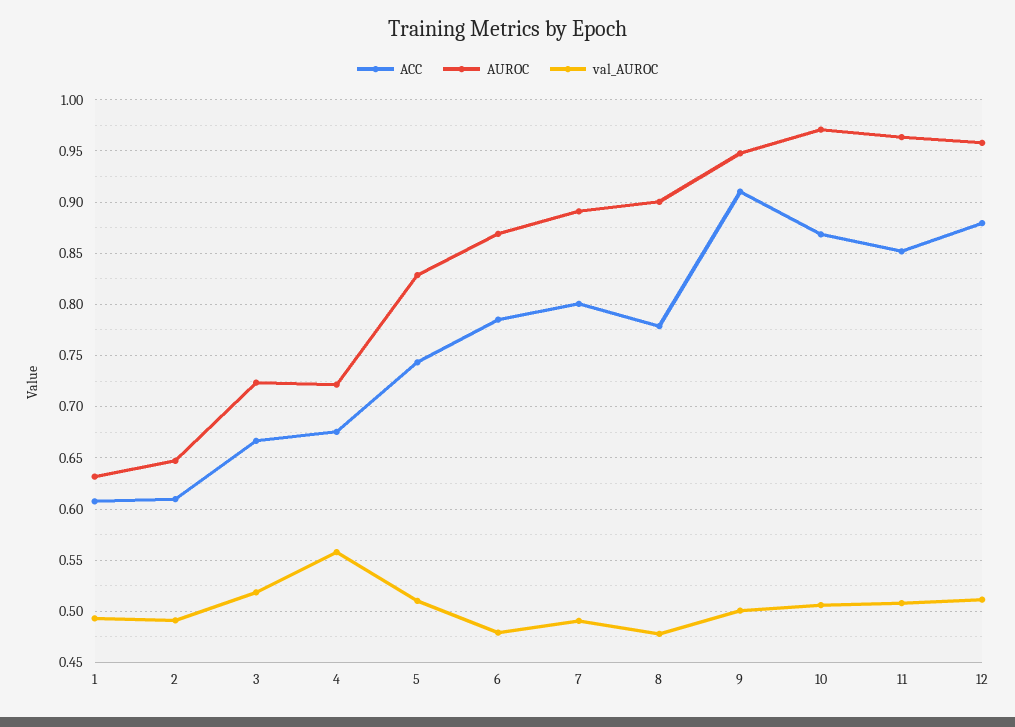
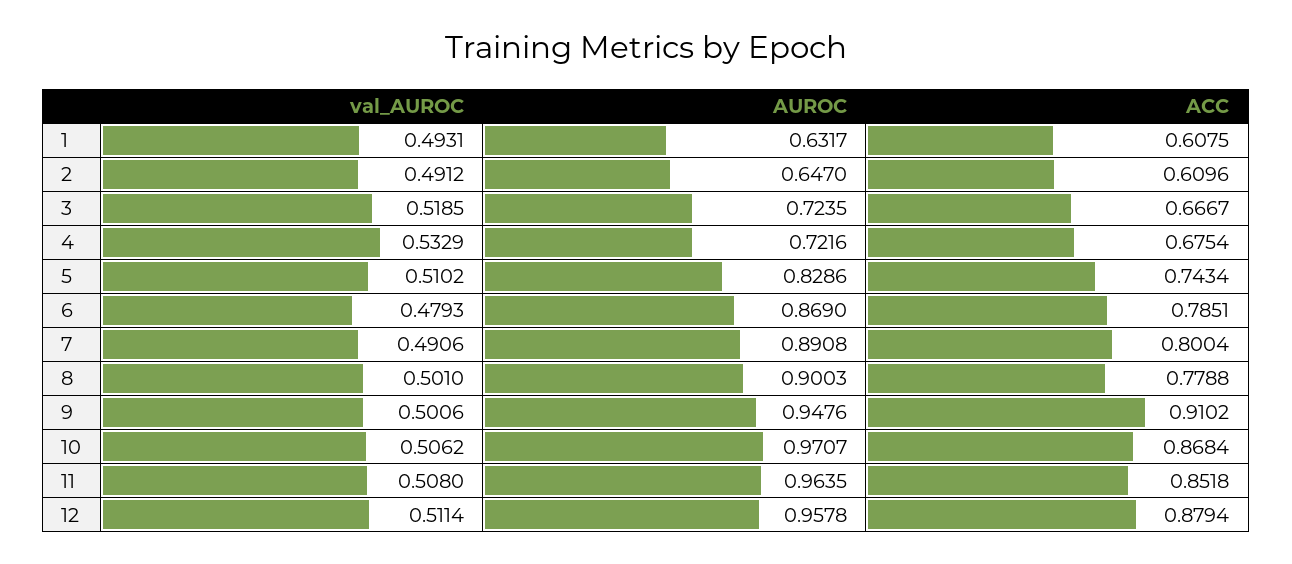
  {
    "ACC": {
      "1": 0.6075,
      "2": 0.6096,
      "3": 0.6667,
      "4": 0.6754,
      "5": 0.7434,
      "6": 0.7851,
      "7": 0.8004,
      "8": 0.7788,
      "9": 0.9102,
      "10": 0.8684,
      "11": 0.8518,
      "12": 0.8794
    },
    "AUROC": {
      "1": 0.6317,
      "2": 0.647,
      "3": 0.7235,
      "4": 0.7216,
      "5": 0.8286,
      "6": 0.869,
      "7": 0.8908,
      "8": 0.9003,
      "9": 0.9476,
      "10": 0.9707,
      "11": 0.9635,
      "12": 0.9578
    },
    "val_AUROC": {
      "1": 0.4931,
      "2": 0.4912,
      "3": 0.5185,
-     "4": 0.56,
+     "4": 0.5329,
      "5": 0.5102,
      "6": 0.4793,
      "7": 0.4906,
-     "8": 0.48,
+     "8": 0.501,
      "9": 0.5006,
      "10": 0.5062,
      "11": 0.508,
      "12": 0.5114
    }
  }

